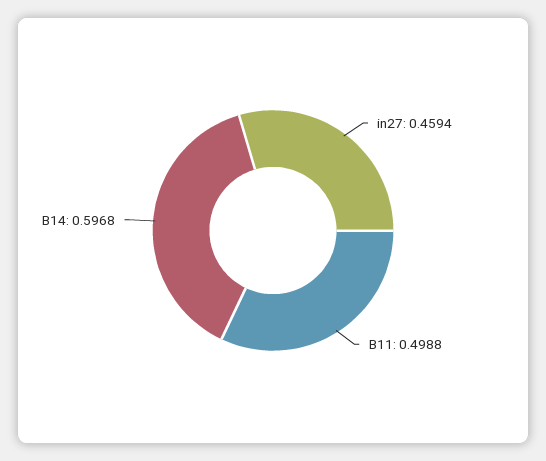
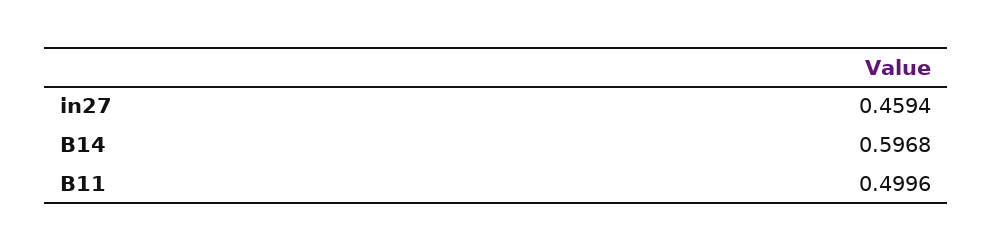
  {
    "in27": 0.4594,
-   "B11": 0.4988,
+   "B11": 0.4996,
    "B14": 0.5968
  }

